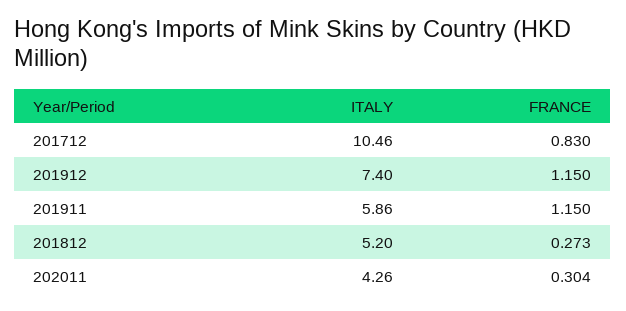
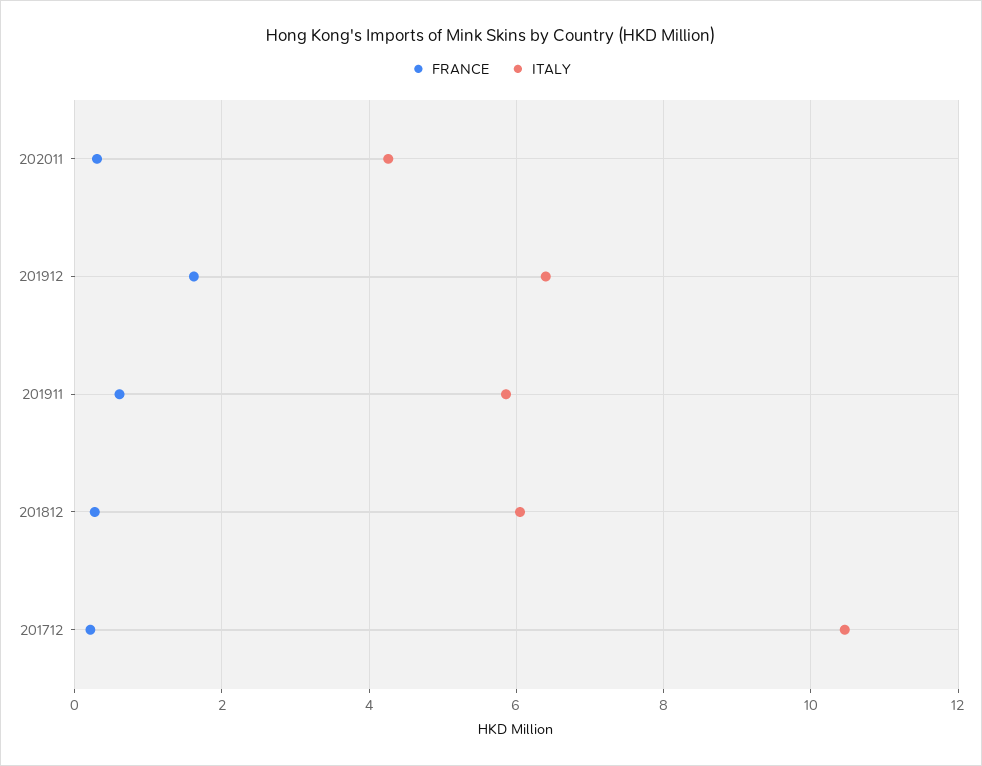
  {
    "ITALY": {
      "201712": 10.46,
-     "201912": 7.4,
+     "201912": 6.4,
      "201911": 5.86,
-     "201812": 5.2,
+     "201812": 6,
      "202011": 4.26
    },
    "FRANCE": {
-     "201712": 0.83,
+     "201712": 0.2,
-     "201912": 1.15,
+     "201912": 1.6,
-     "201911": 1.15,
+     "201911": 0.6,
      "201812": 0.273,
      "202011": 0.304
    }
  }

